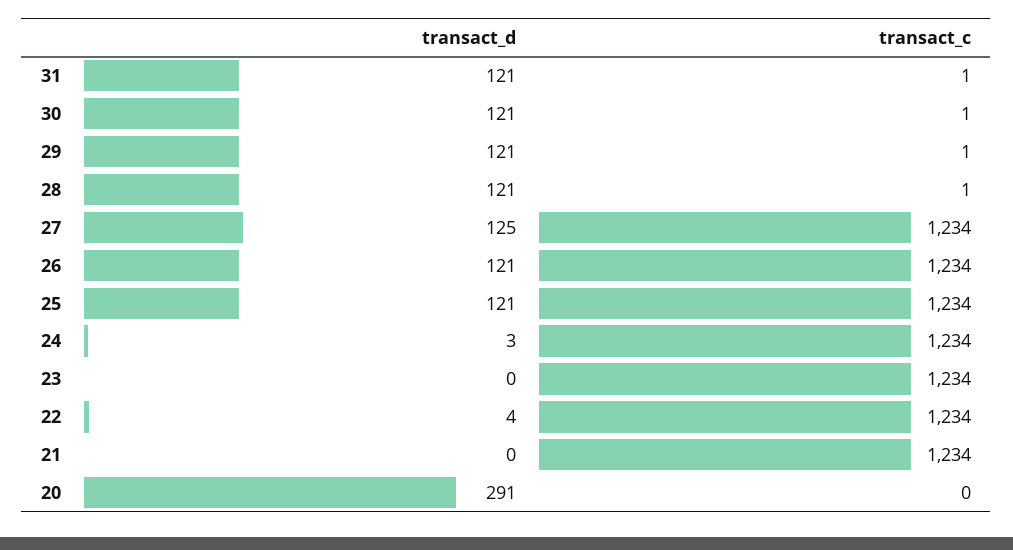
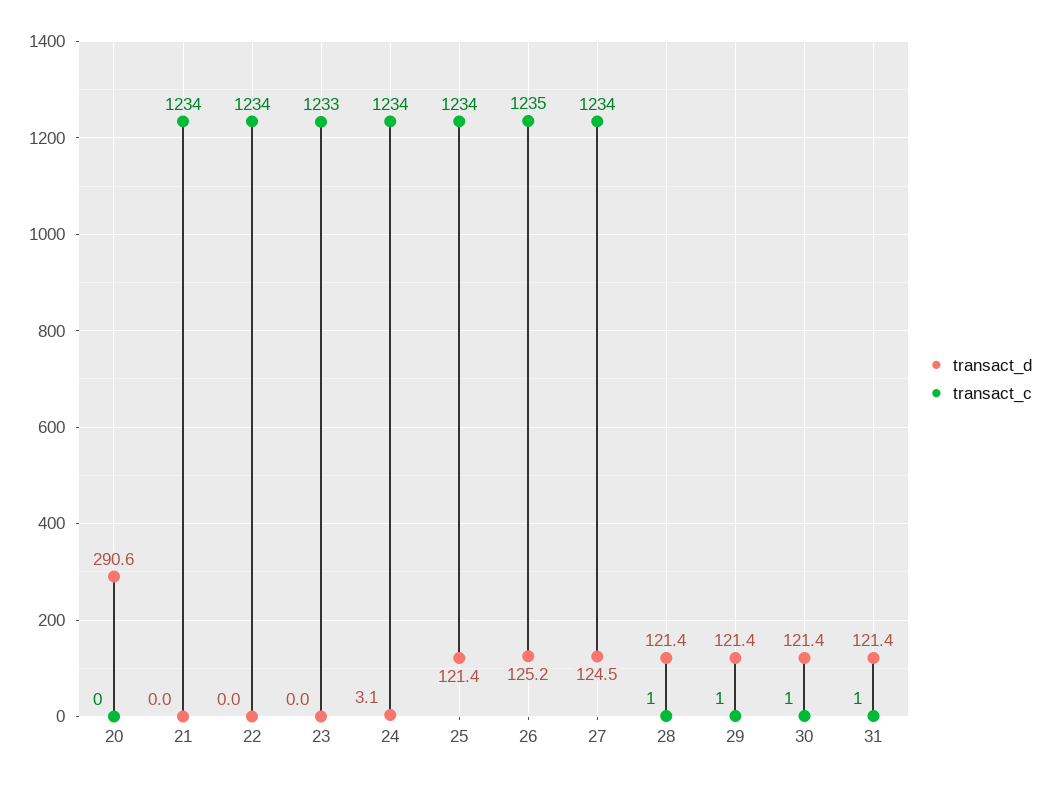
  {
    "transact_d": {
      "31": 121.4,
      "30": 121.4,
      "29": 121.4,
      "28": 121.4,
      "27": 124.5,
-     "26": 121,
+     "26": 125.2,
      "25": 121.4,
      "24": 3.1,
      "23": 0,
-     "22": 4,
+     "22": 0,
      "21": 0,
      "20": 290.6
    },
    "transact_c": {
      "31": 1,
      "30": 1,
      "29": 1,
      "28": 1,
      "27": 1234,
-     "26": 1234,
+     "26": 1235,
      "25": 1234,
      "24": 1234,
-     "23": 1234,
+     "23": 1233,
      "22": 1234,
      "21": 1234,
      "20": 0
    }
  }

